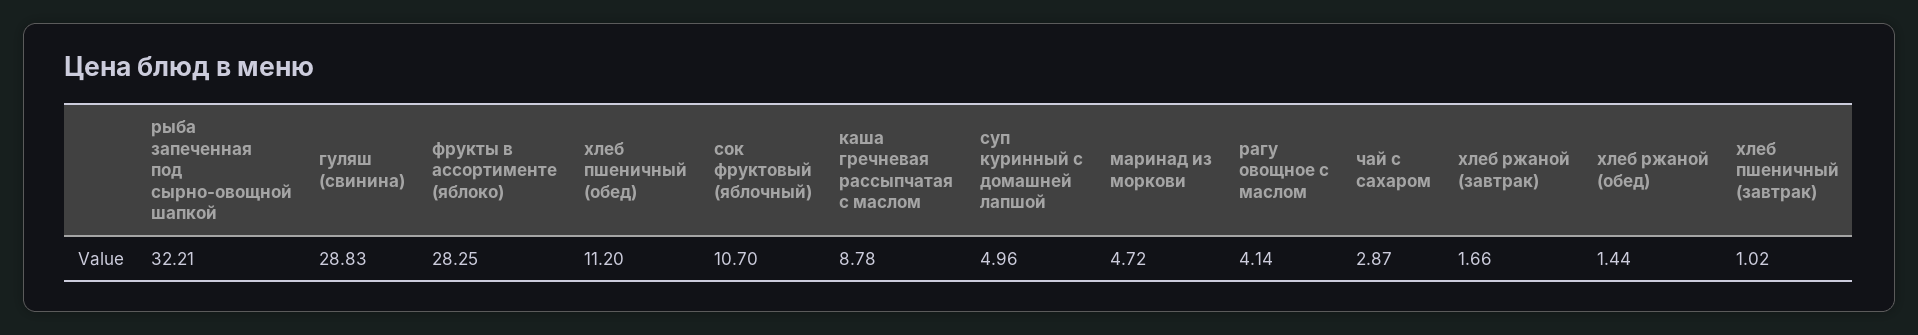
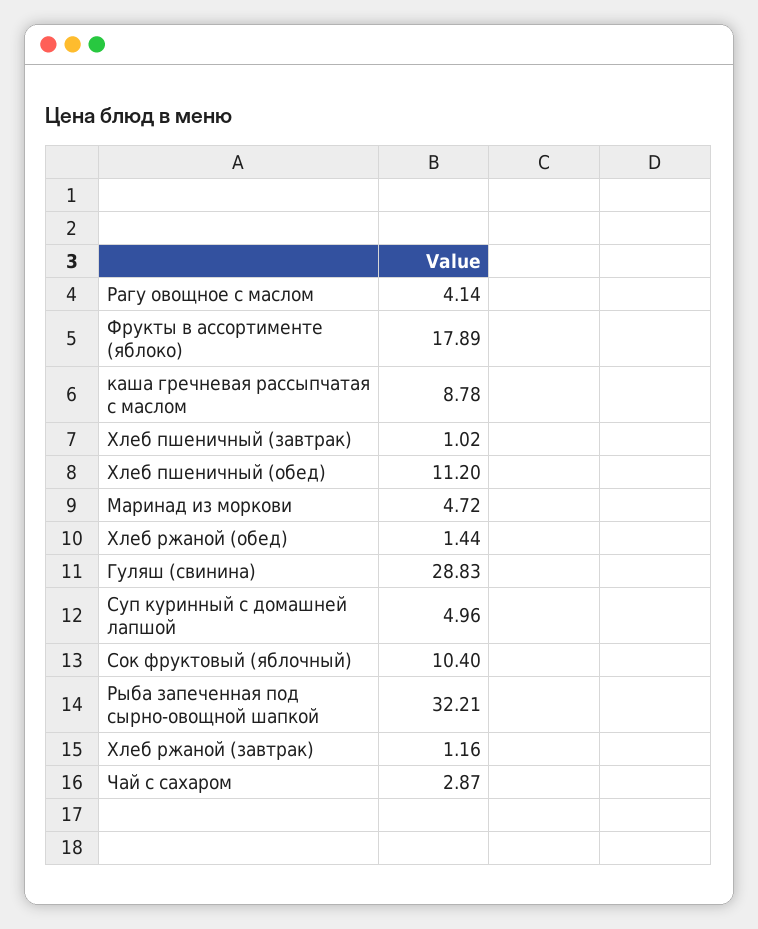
  {
    "рыба запеченная под сырно-овощной шапкой": 32.21,
    "гуляш (свинина)": 28.83,
-   "фрукты в ассортименте (яблоко)": 28.25,
+   "фрукты в ассортименте (яблоко)": 17.89,
    "хлеб пшеничный (обед)": 11.2,
-   "сок фруктовый (яблочный)": 10.7,
+   "сок фруктовый (яблочный)": 10.4,
    "каша гречневая рассыпчатая с маслом": 8.78,
    "суп куринный с домашней лапшой": 4.96,
    "маринад из моркови": 4.72,
    "рагу овощное с маслом": 4.14,
    "чай с сахаром": 2.87,
-   "хлеб ржаной (завтрак)": 1.66,
+   "хлеб ржаной (завтрак)": 1.16,
    "хлеб ржаной (обед)": 1.44,
    "хлеб пшеничный (завтрак)": 1.02
  }

